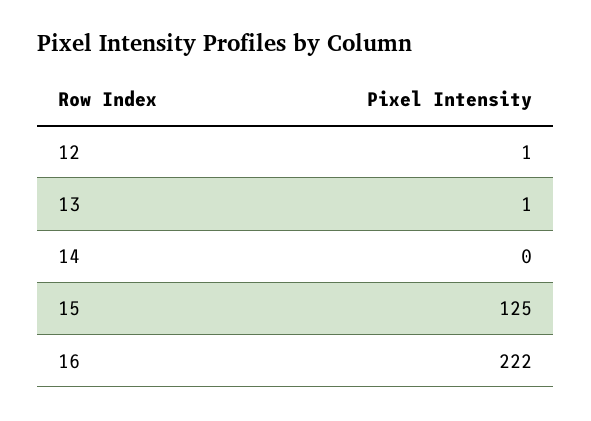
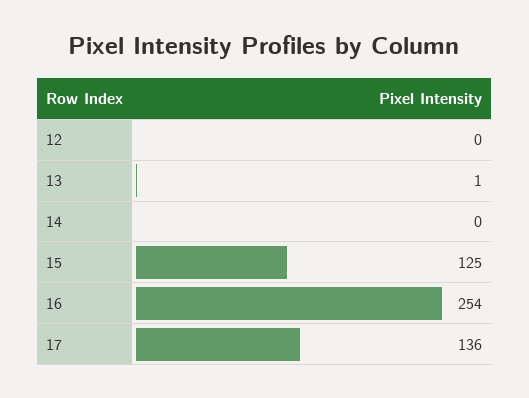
  {
-   "12": 1,
+   "12": 0,
    "13": 1,
    "14": 0,
    "15": 125,
-   "16": 222
+   "16": 254,
+   "17": 136
  }

